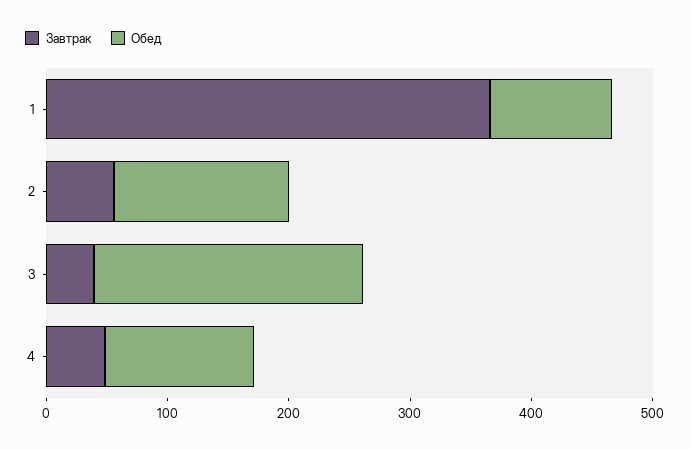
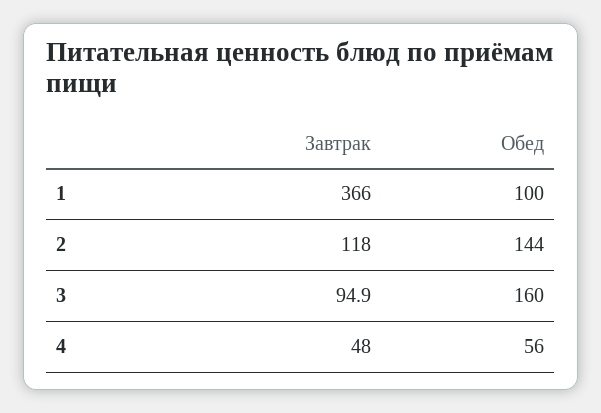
  {
    "Завтрак": {
      "1": 366,
-     "2": 60,
+     "2": 118,
-     "3": 40,
+     "3": 94.9,
      "4": 48
    },
    "Обед": {
      "1": 100,
      "2": 144,
-     "3": 220,
+     "3": 160,
-     "4": 120
+     "4": 56
    }
  }

